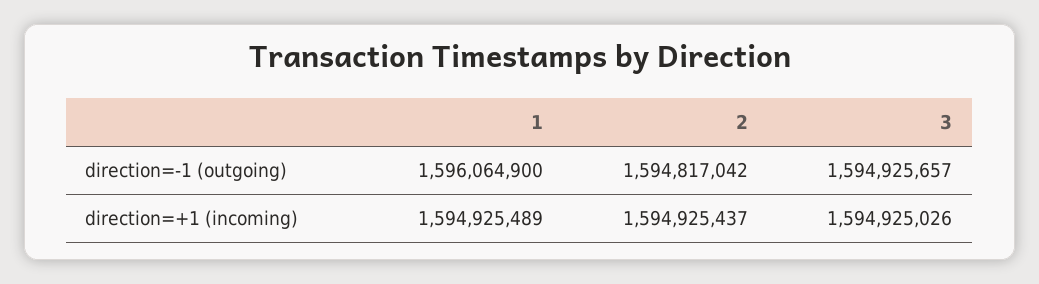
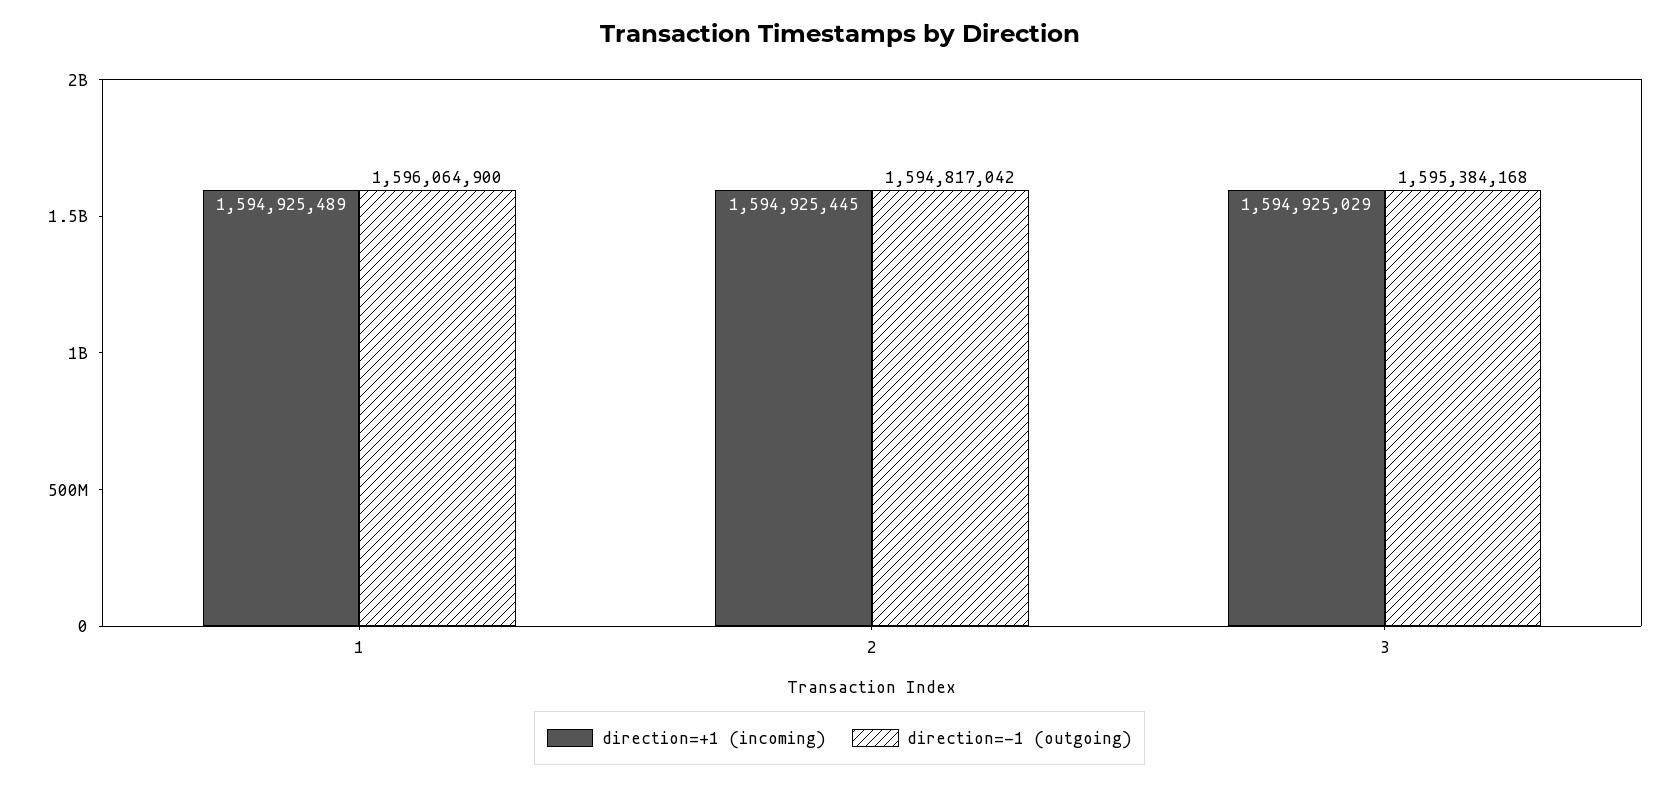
  {
    "direction=-1 (outgoing)": {
      "1": 1596064900,
      "2": 1594817042,
-     "3": 1594925657
+     "3": 1595384168
    },
    "direction=+1 (incoming)": {
      "1": 1594925489,
-     "2": 1594925437,
+     "2": 1594925445,
-     "3": 1594925026
+     "3": 1594925029
    }
  }

